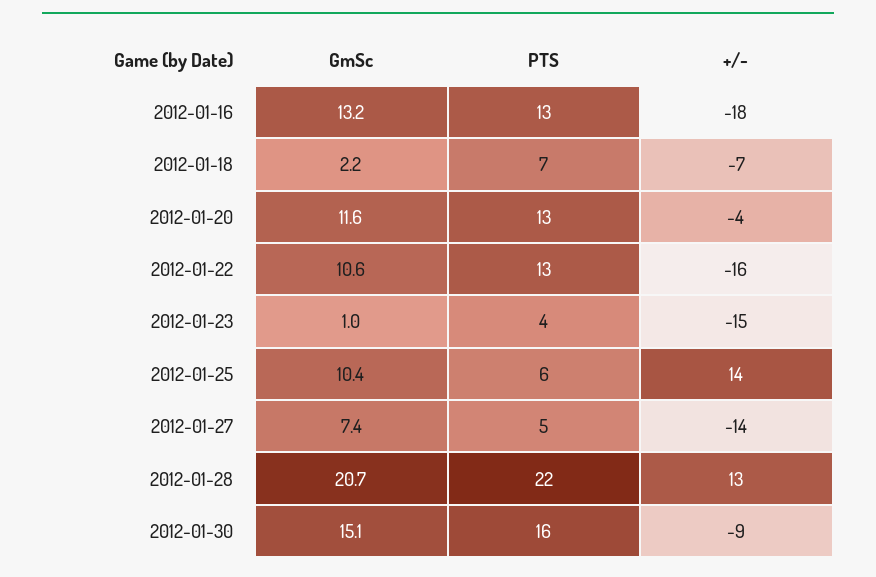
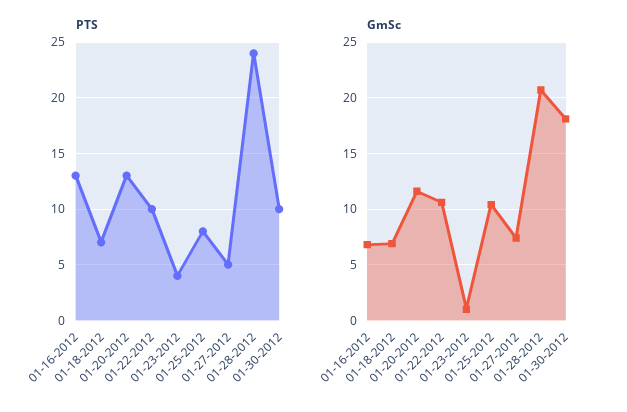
  {
    "GmSc": {
-     "2012-01-16": 13.2,
+     "2012-01-16": 7,
-     "2012-01-18": 2.2,
+     "2012-01-18": 7,
      "2012-01-20": 11.6,
      "2012-01-22": 10.6,
      "2012-01-23": 1,
      "2012-01-25": 10.4,
      "2012-01-27": 7.4,
      "2012-01-28": 20.7,
-     "2012-01-30": 15.1
+     "2012-01-30": 18
    },
    "PTS": {
      "2012-01-16": 13,
      "2012-01-18": 7,
      "2012-01-20": 13,
-     "2012-01-22": 13,
+     "2012-01-22": 10,
      "2012-01-23": 4,
-     "2012-01-25": 6,
+     "2012-01-25": 8,
      "2012-01-27": 5,
-     "2012-01-28": 22,
+     "2012-01-28": 24,
-     "2012-01-30": 16
+     "2012-01-30": 10
-   },
+   }
-   "+/-": {
-     "2012-01-16": -18,
-     "2012-01-18": -7,
-     "2012-01-20": -4,
-     "2012-01-22": -16,
-     "2012-01-23": -15,
-     "2012-01-25": 14,
-     "2012-01-27": -14,
-     "2012-01-28": 13,
-     "2012-01-30": -9
-   }
  }

